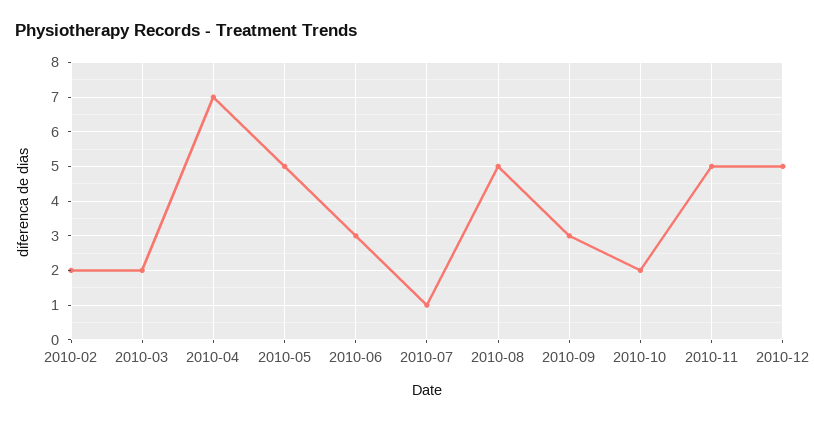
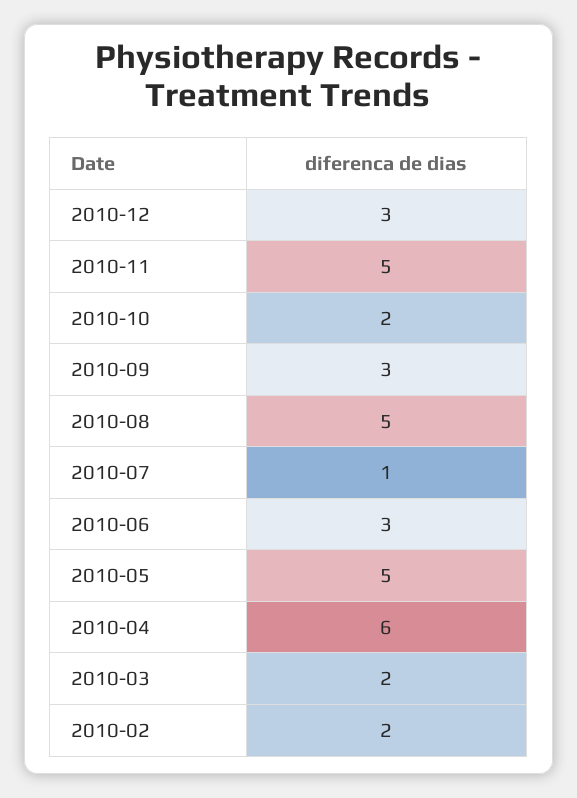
  {
    "2010-02": 2,
    "2010-03": 2,
-   "2010-04": 7,
+   "2010-04": 6,
    "2010-05": 5,
    "2010-06": 3,
    "2010-07": 1,
    "2010-08": 5,
    "2010-09": 3,
    "2010-10": 2,
    "2010-11": 5,
-   "2010-12": 5
+   "2010-12": 3
  }

